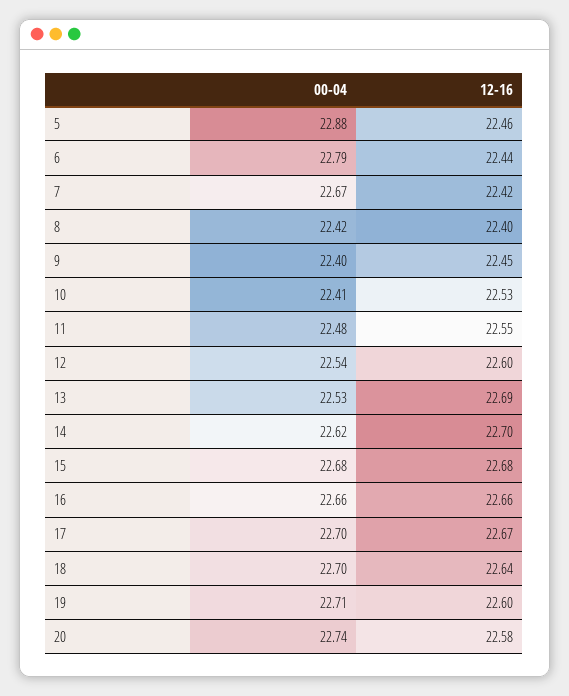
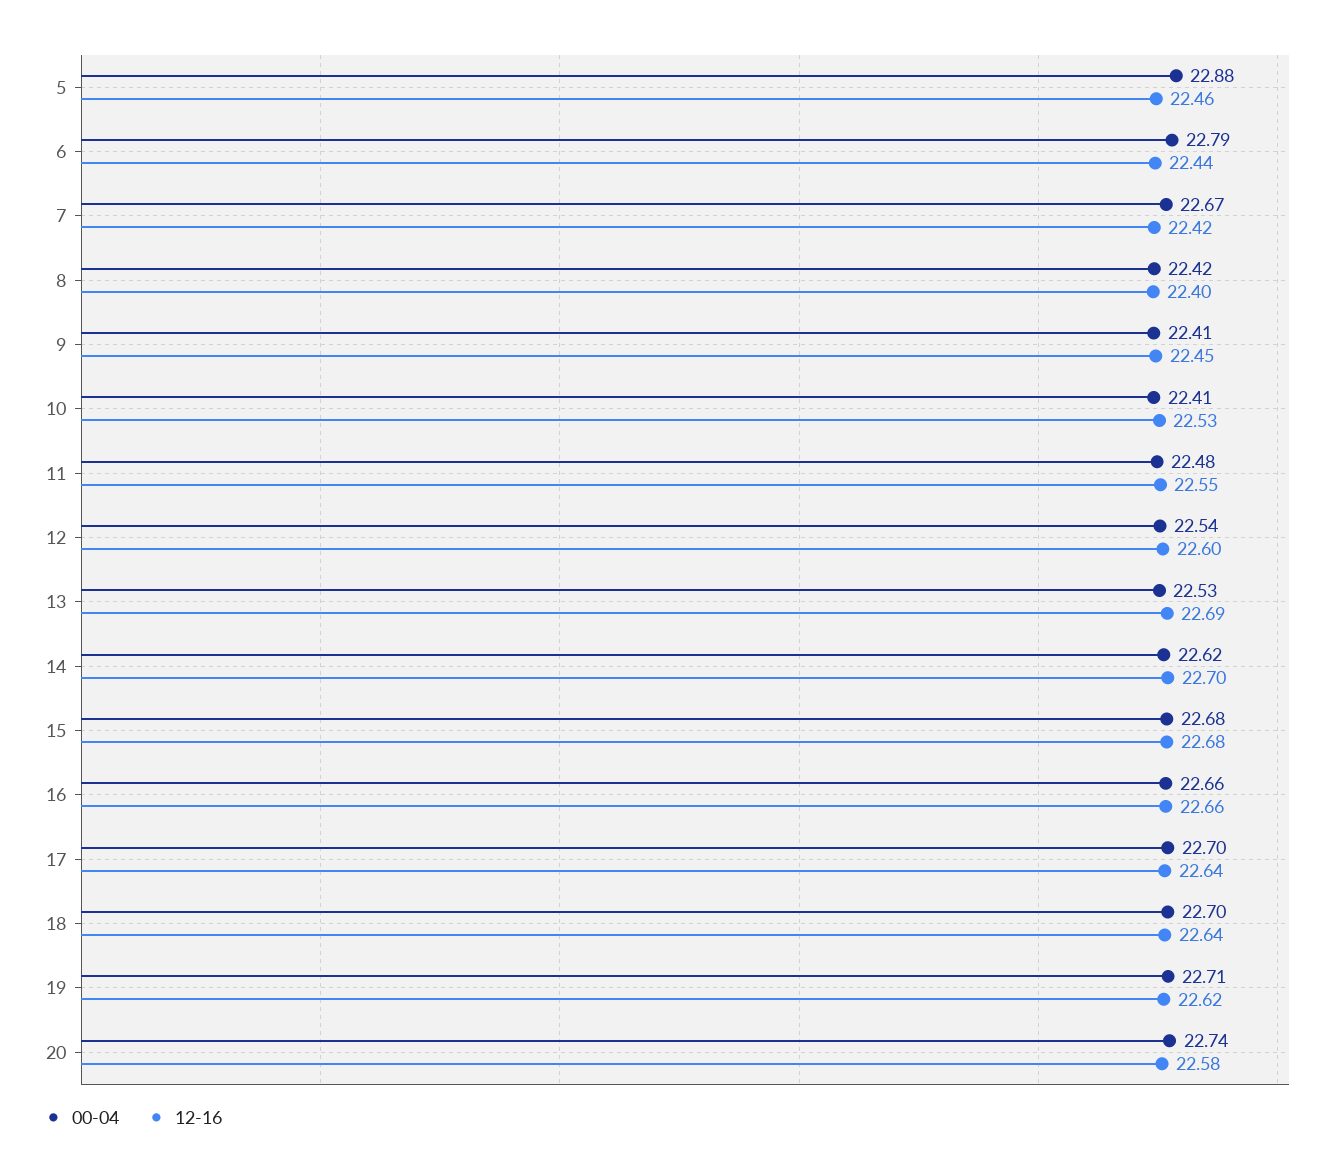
  {
    "00-04": {
      "5": 22.88,
      "6": 22.79,
      "7": 22.67,
      "8": 22.42,
-     "9": 22.4,
+     "9": 22.41,
      "10": 22.41,
      "11": 22.48,
      "12": 22.54,
      "13": 22.53,
      "14": 22.62,
      "15": 22.68,
      "16": 22.66,
      "17": 22.7,
      "18": 22.7,
      "19": 22.71,
      "20": 22.74
    },
    "12-16": {
      "5": 22.46,
      "6": 22.44,
      "7": 22.42,
      "8": 22.4,
      "9": 22.45,
      "10": 22.53,
      "11": 22.55,
      "12": 22.6,
      "13": 22.69,
      "14": 22.7,
      "15": 22.68,
      "16": 22.66,
-     "17": 22.67,
+     "17": 22.64,
      "18": 22.64,
-     "19": 22.6,
+     "19": 22.62,
      "20": 22.58
    }
  }

